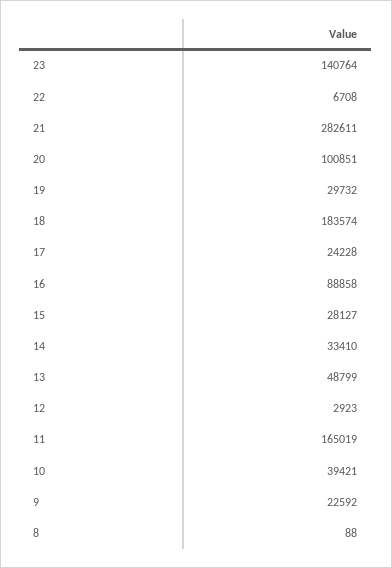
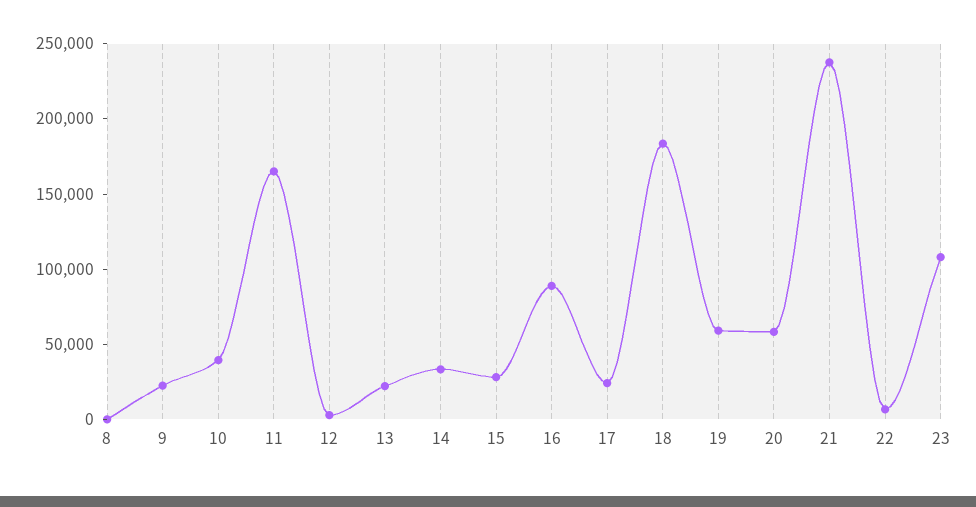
  {
-   "23": 140764,
+   "23": 110000,
    "22": 6708,
-   "21": 282611,
+   "21": 240000,
-   "20": 100851,
+   "20": 60000,
-   "19": 29732,
+   "19": 60000,
    "18": 183574,
    "17": 24228,
    "16": 88858,
    "15": 28127,
    "14": 33410,
-   "13": 48799,
+   "13": 20000,
    "12": 2923,
    "11": 165019,
    "10": 39421,
    "9": 22592,
    "8": 88
  }

